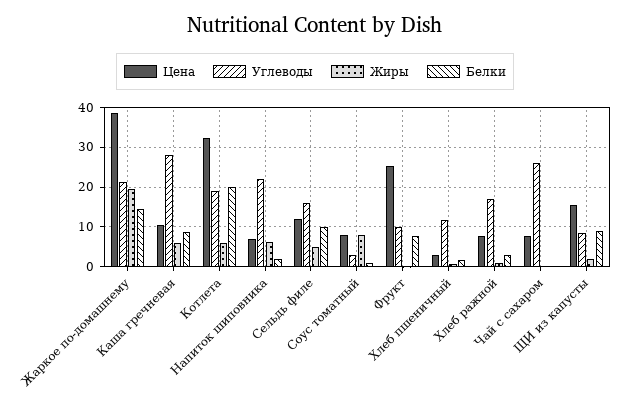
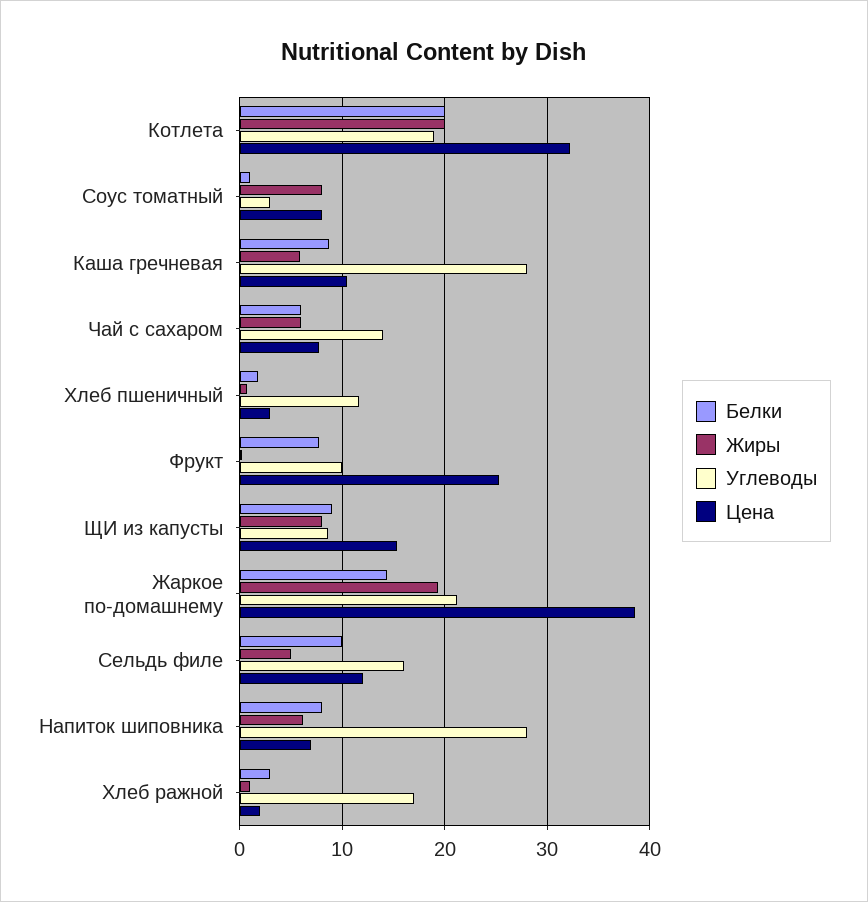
  {
    "Цена": {
      "Жаркое по-домашнему": 39,
      "Каша гречневая": 11,
      "Котлета": 32,
      "Напиток шиповника": 7,
      "Сельдь филе": 12,
      "Соус томатный": 8,
      "Фрукт": 25,
      "Хлеб пшеничный": 3,
-     "Хлеб ражной": 8,
+     "Хлеб ражной": 2,
      "Чай с сахаром": 8,
      "ЩИ из капусты": 15
    },
    "Углеводы": {
      "Жаркое по-домашнему": 21,
      "Каша гречневая": 28,
      "Котлета": 19,
-     "Напиток шиповника": 22,
+     "Напиток шиповника": 28,
      "Сельдь филе": 16,
      "Соус томатный": 3,
      "Фрукт": 10,
      "Хлеб пшеничный": 12,
      "Хлеб ражной": 17,
-     "Чай с сахаром": 26,
+     "Чай с сахаром": 14,
      "ЩИ из капусты": 9
    },
    "Жиры": {
      "Жаркое по-домашнему": 19,
      "Каша гречневая": 6,
-     "Котлета": 6,
+     "Котлета": 20,
      "Напиток шиповника": 6,
      "Сельдь филе": 5,
      "Соус томатный": 8,
      "Фрукт": 0,
      "Хлеб пшеничный": 1,
      "Хлеб ражной": 1,
-     "Чай с сахаром": 0,
+     "Чай с сахаром": 6,
-     "ЩИ из капусты": 2
+     "ЩИ из капусты": 8
    },
    "Белки": {
      "Жаркое по-домашнему": 14,
      "Каша гречневая": 9,
      "Котлета": 20,
-     "Напиток шиповника": 2,
+     "Напиток шиповника": 8,
      "Сельдь филе": 10,
      "Соус томатный": 1,
      "Фрукт": 8,
      "Хлеб пшеничный": 2,
      "Хлеб ражной": 3,
-     "Чай с сахаром": 0,
+     "Чай с сахаром": 6,
      "ЩИ из капусты": 9
    }
  }

